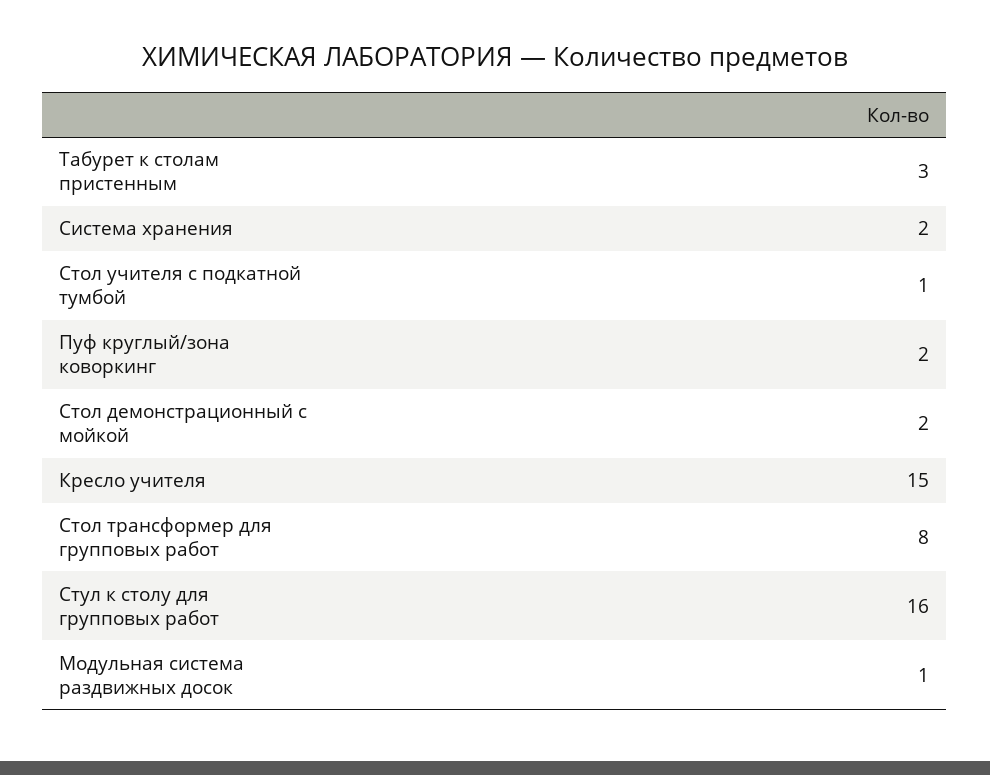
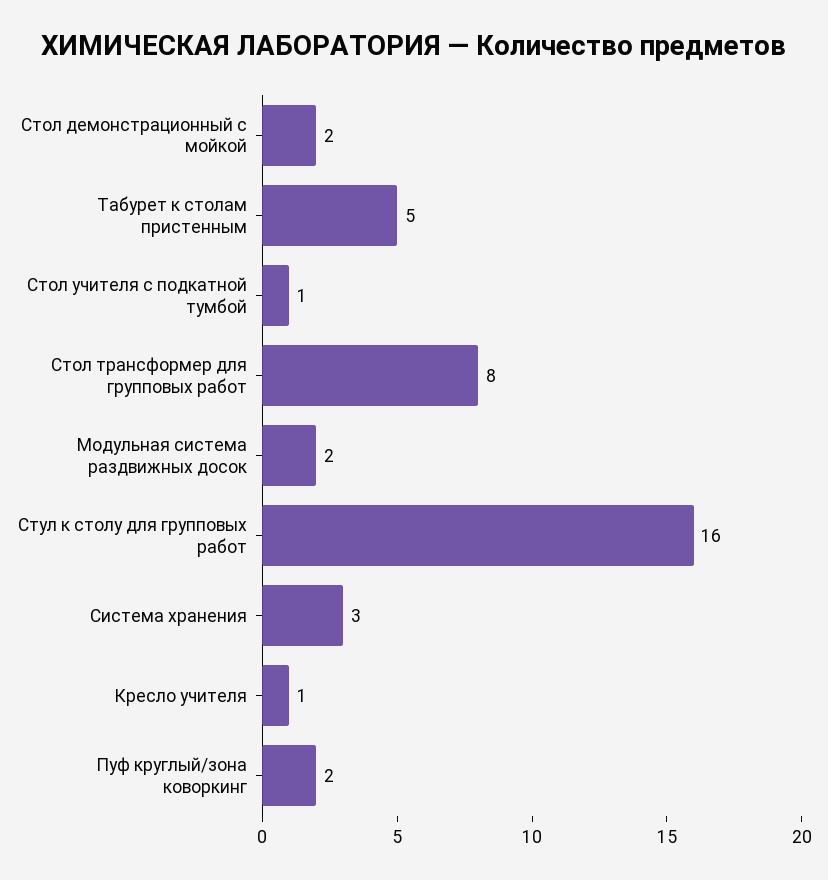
  {
-   "Табурет к столам пристенным": 3,
+   "Табурет к столам пристенным": 5,
-   "Система хранения": 2,
+   "Система хранения": 3,
    "Стол учителя с подкатной тумбой": 1,
    "Пуф круглый/зона коворкинг": 2,
    "Стол демонстрационный с мойкой": 2,
-   "Кресло учителя": 15,
+   "Кресло учителя": 1,
    "Стол трансформер для групповых работ": 8,
    "Стул к столу для групповых работ": 16,
-   "Модульная система раздвижных досок": 1
+   "Модульная система раздвижных досок": 2
  }

